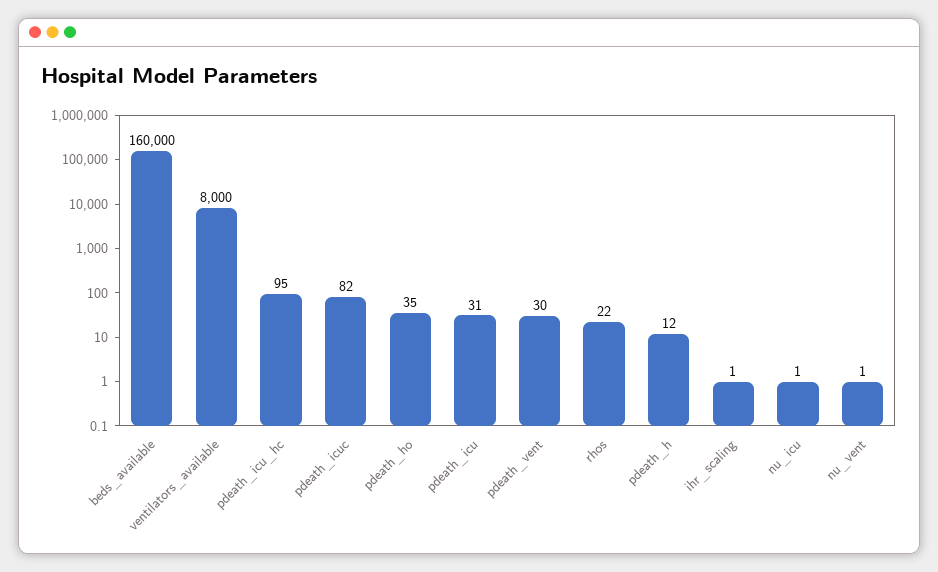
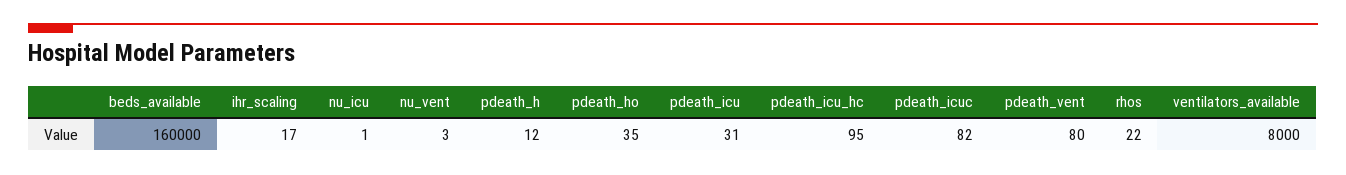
  {
    "beds_available": 160000,
    "ventilators_available": 8000,
    "pdeath_icu_hc": 95,
    "pdeath_icuc": 82,
    "pdeath_ho": 35,
    "pdeath_icu": 31,
-   "pdeath_vent": 30,
+   "pdeath_vent": 80,
    "rhos": 22,
    "pdeath_h": 12,
-   "ihr_scaling": 1,
+   "ihr_scaling": 17,
    "nu_icu": 1,
-   "nu_vent": 1
+   "nu_vent": 3
  }

